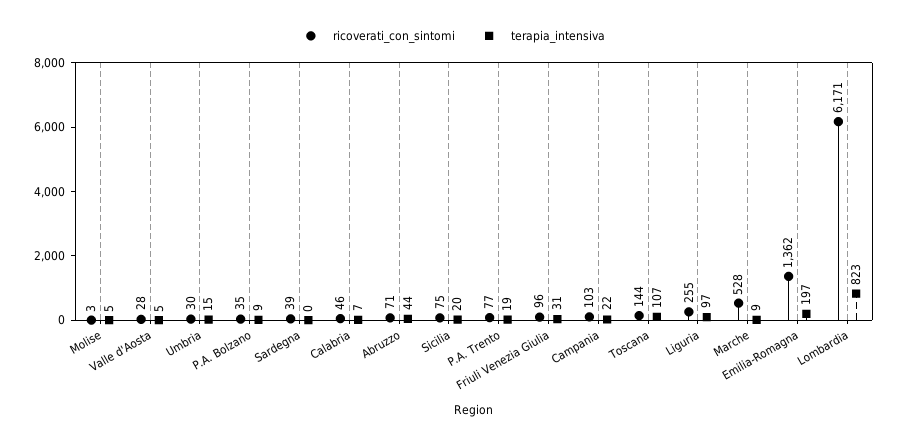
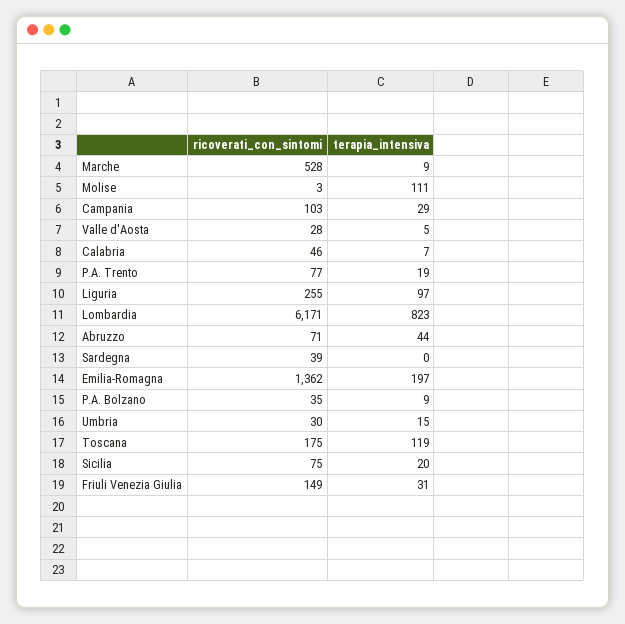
  {
    "ricoverati_con_sintomi": {
      "Molise": 3,
      "Valle d'Aosta": 28,
      "Umbria": 30,
      "P.A. Bolzano": 35,
      "Sardegna": 39,
      "Calabria": 46,
      "Abruzzo": 71,
      "Sicilia": 75,
      "P.A. Trento": 77,
-     "Friuli Venezia Giulia": 96,
+     "Friuli Venezia Giulia": 149,
      "Campania": 103,
-     "Toscana": 144,
+     "Toscana": 175,
      "Liguria": 255,
      "Marche": 528,
      "Emilia-Romagna": 1362,
      "Lombardia": 6171
    },
    "terapia_intensiva": {
-     "Molise": 5,
+     "Molise": 111,
      "Valle d'Aosta": 5,
      "Umbria": 15,
      "P.A. Bolzano": 9,
      "Sardegna": 0,
      "Calabria": 7,
      "Abruzzo": 44,
      "Sicilia": 20,
      "P.A. Trento": 19,
      "Friuli Venezia Giulia": 31,
-     "Campania": 22,
+     "Campania": 29,
-     "Toscana": 107,
+     "Toscana": 119,
      "Liguria": 97,
      "Marche": 9,
      "Emilia-Romagna": 197,
      "Lombardia": 823
    }
  }

